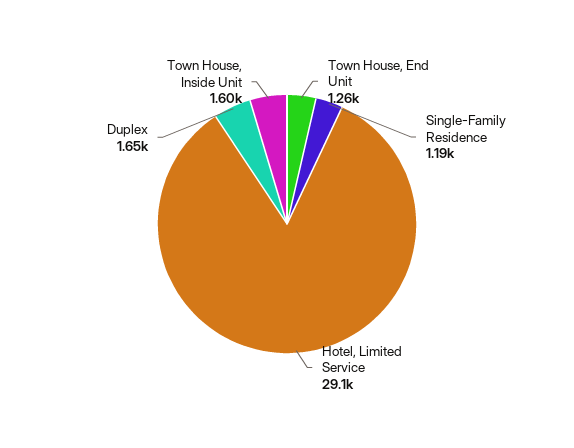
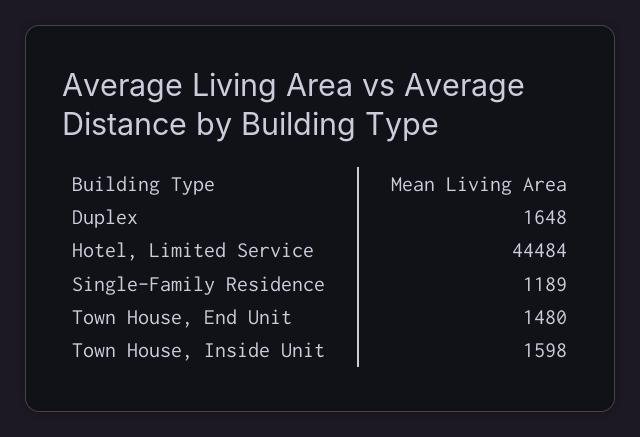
  {
-   "Town House, End Unit": 1260,
+   "Town House, End Unit": 1480,
    "Single-Family Residence": 1189,
-   "Hotel, Limited Service": 29100,
+   "Hotel, Limited Service": 44484,
    "Duplex": 1648,
    "Town House, Inside Unit": 1598
  }

